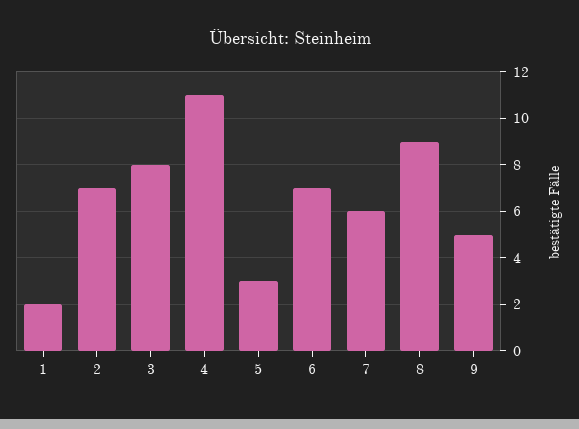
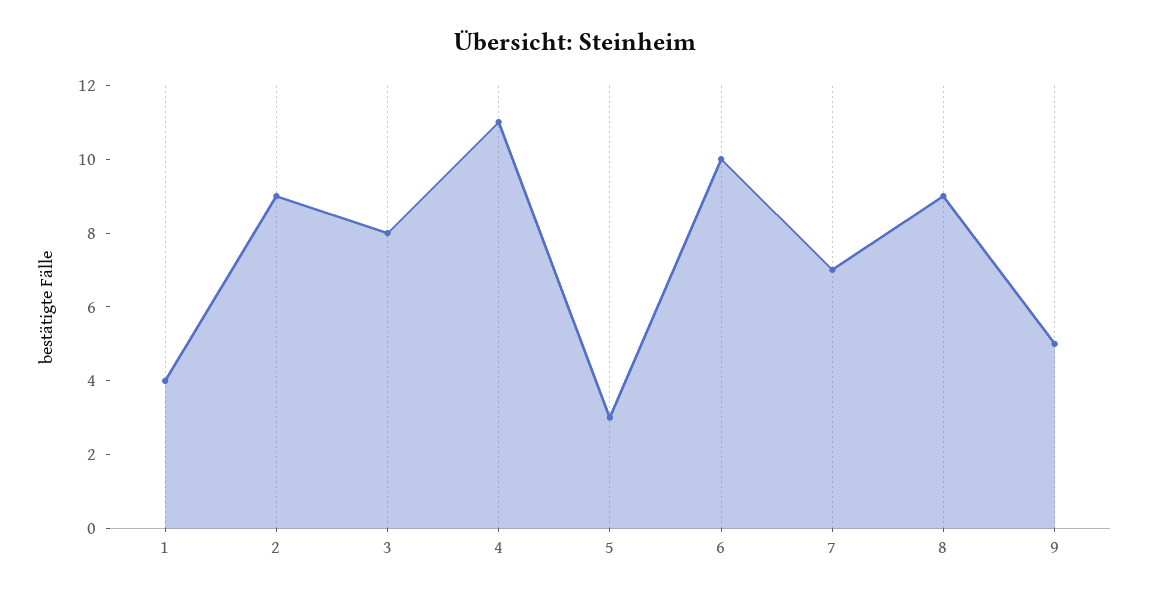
  {
-   "1": 2,
+   "1": 4,
-   "2": 7,
+   "2": 9,
    "3": 8,
    "4": 11,
    "5": 3,
-   "6": 7,
+   "6": 10,
-   "7": 6,
+   "7": 7,
    "8": 9,
    "9": 5
  }

